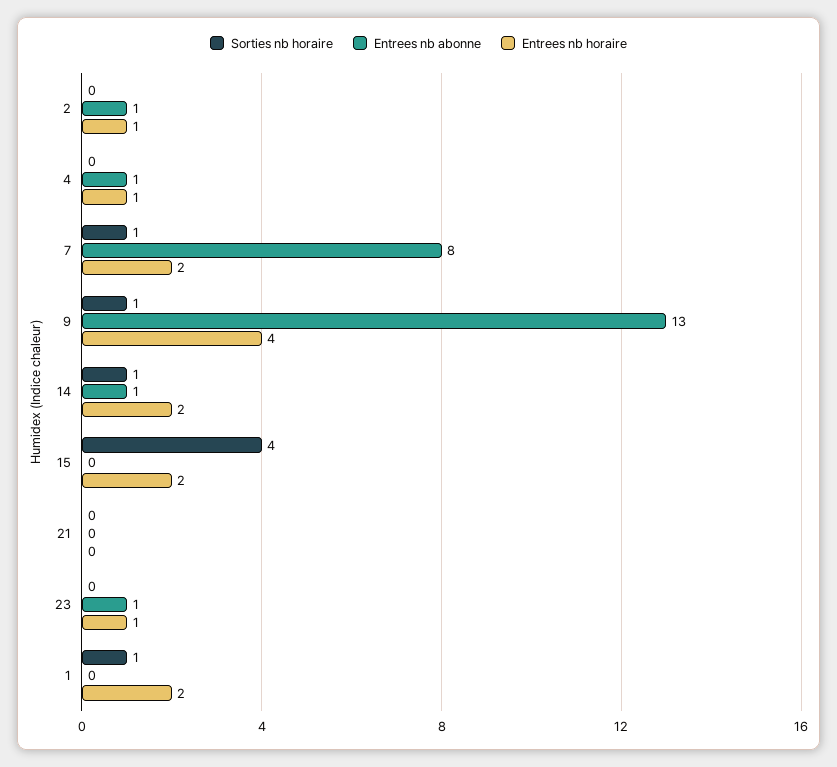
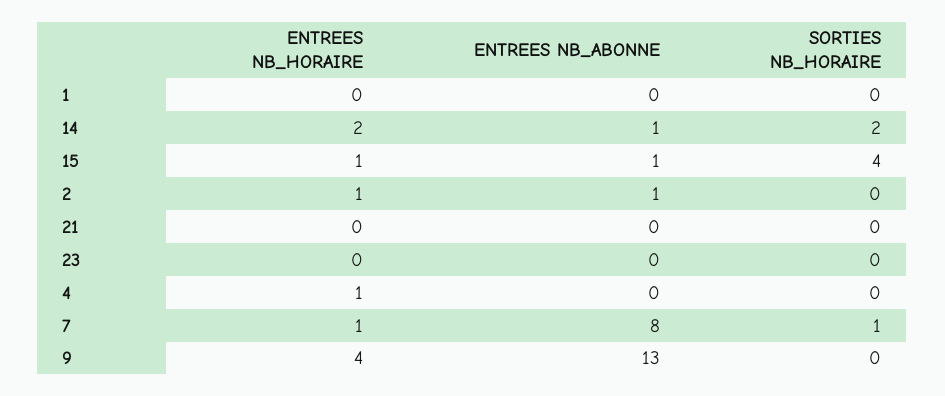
  {
    "Sorties nb horaire": {
      "2": 0,
      "4": 0,
      "7": 1,
-     "9": 1,
+     "9": 0,
-     "14": 1,
+     "14": 2,
      "15": 4,
      "21": 0,
      "23": 0,
-     "1": 1
+     "1": 0
    },
    "Entrees nb abonne": {
      "2": 1,
-     "4": 1,
+     "4": 0,
      "7": 8,
      "9": 13,
      "14": 1,
-     "15": 0,
+     "15": 1,
      "21": 0,
-     "23": 1,
+     "23": 0,
      "1": 0
    },
    "Entrees nb horaire": {
      "2": 1,
      "4": 1,
-     "7": 2,
+     "7": 1,
      "9": 4,
      "14": 2,
-     "15": 2,
+     "15": 1,
      "21": 0,
-     "23": 1,
+     "23": 0,
-     "1": 2
+     "1": 0
    }
  }

